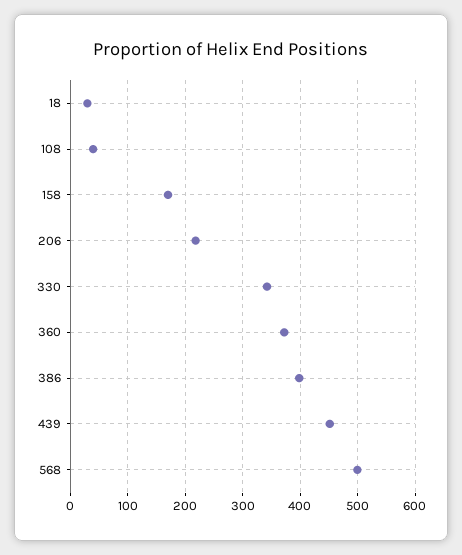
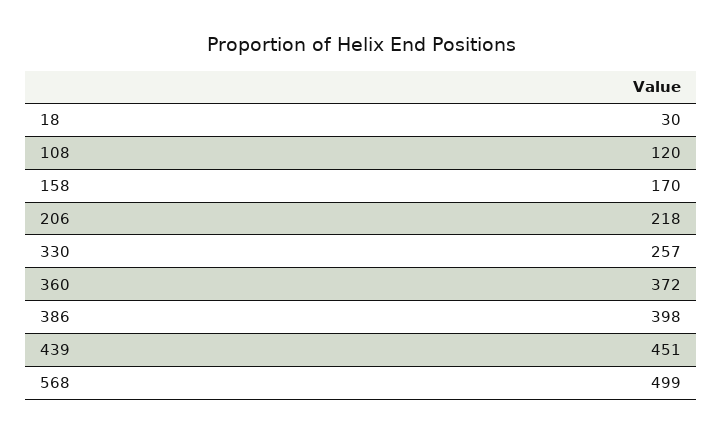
  {
    "18": 30,
-   "108": 40,
+   "108": 120,
    "158": 170,
    "206": 218,
-   "330": 340,
+   "330": 257,
    "360": 372,
    "386": 398,
    "439": 451,
    "568": 499
  }

